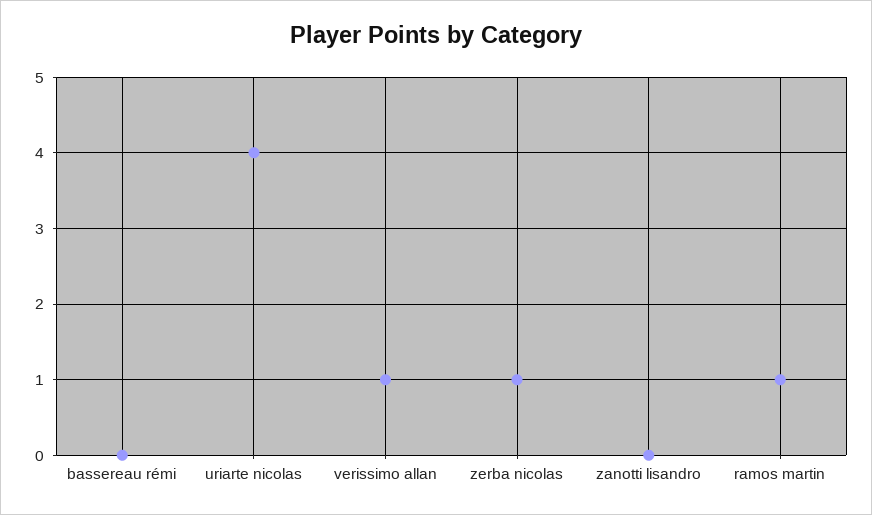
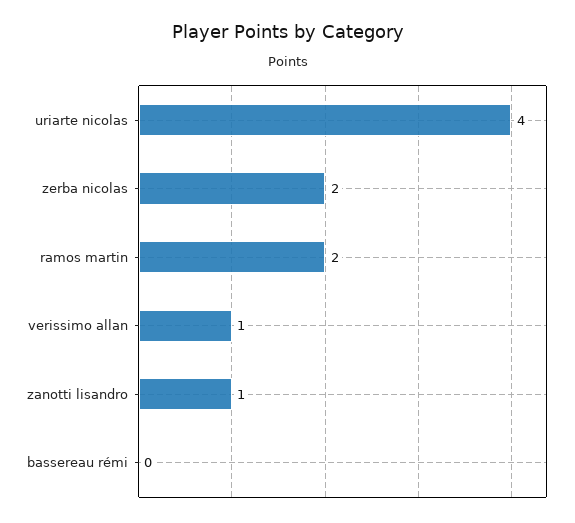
  {
    "bassereau rémi": 0,
    "uriarte nicolas": 4,
    "verissimo allan": 1,
-   "zerba nicolas": 1,
+   "zerba nicolas": 2,
-   "zanotti lisandro": 0,
+   "zanotti lisandro": 1,
-   "ramos martin": 1
+   "ramos martin": 2
  }

